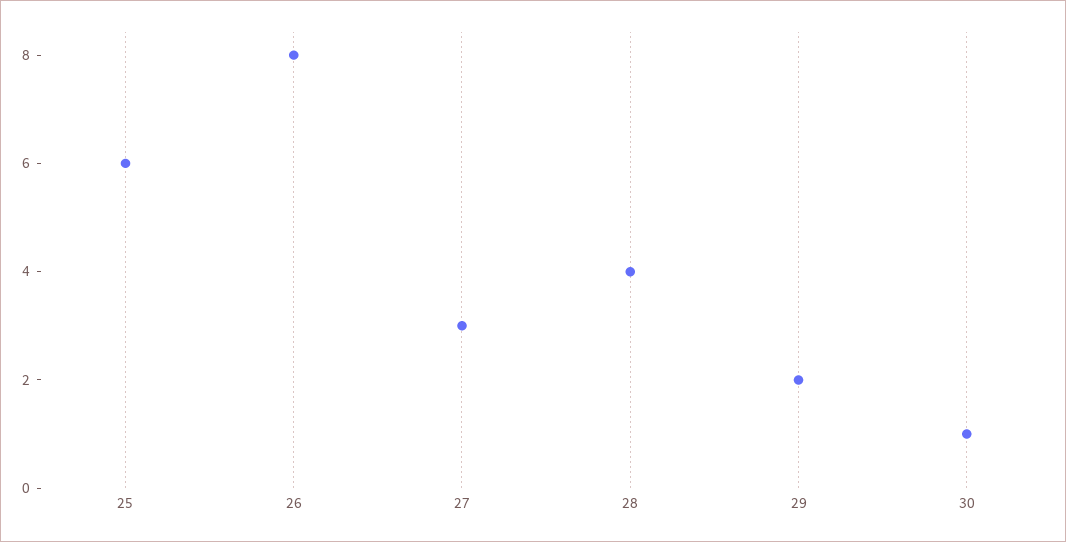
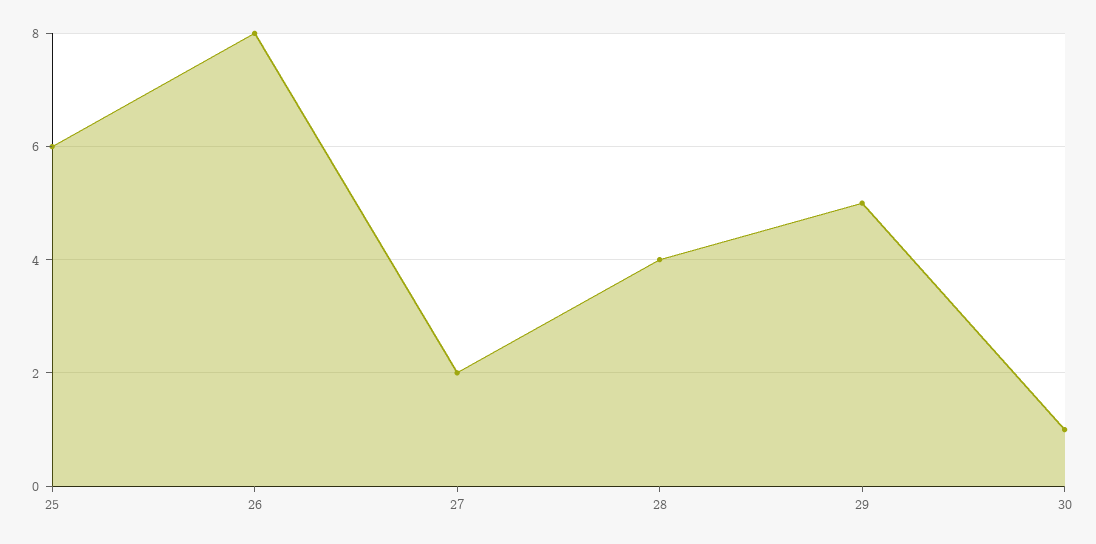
  {
    "25": 6,
    "26": 8,
-   "27": 3,
+   "27": 2,
    "28": 4,
-   "29": 2,
+   "29": 5,
    "30": 1
  }

